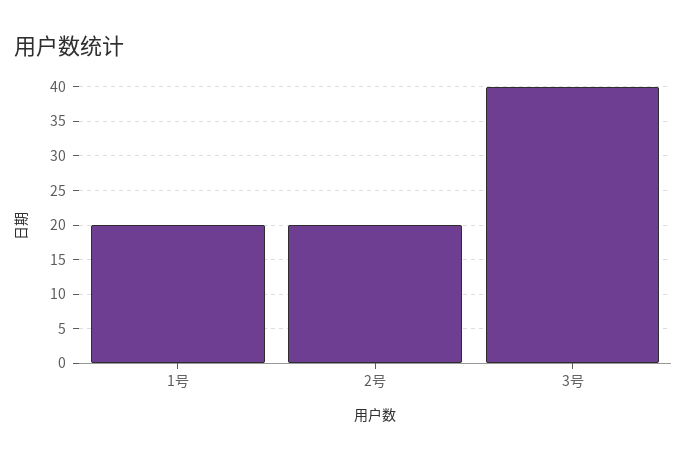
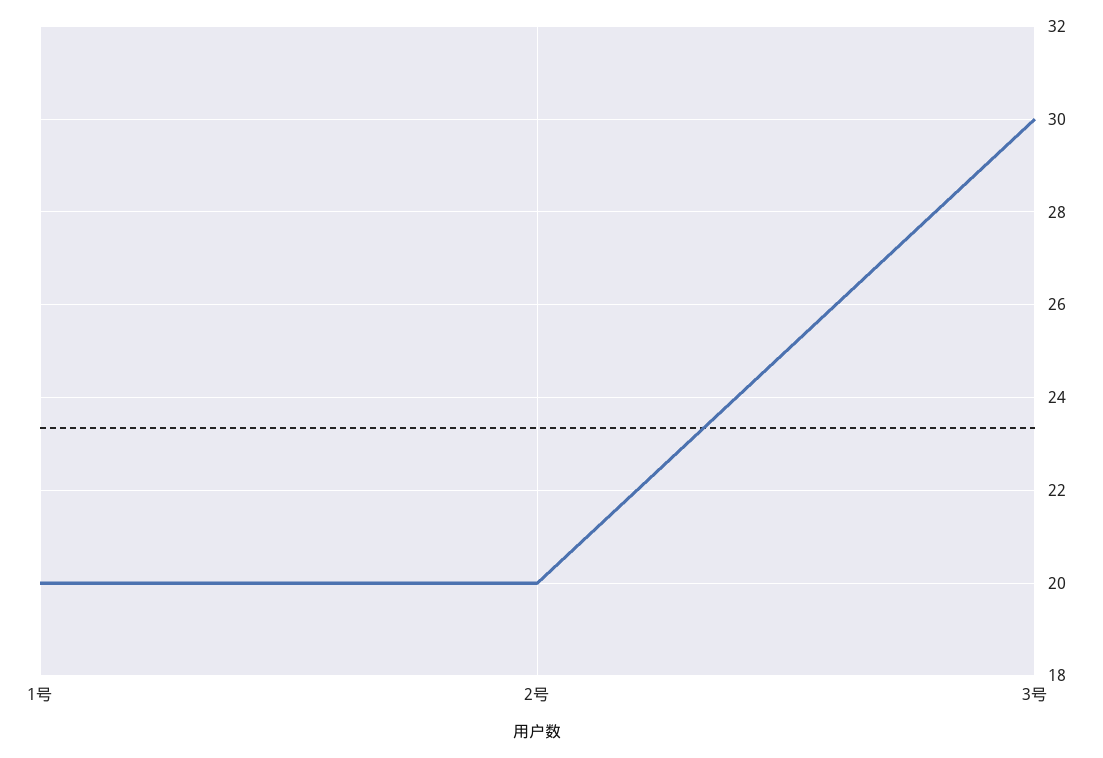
  {
    "1号": 20,
    "2号": 20,
-   "3号": 40
+   "3号": 30
  }

